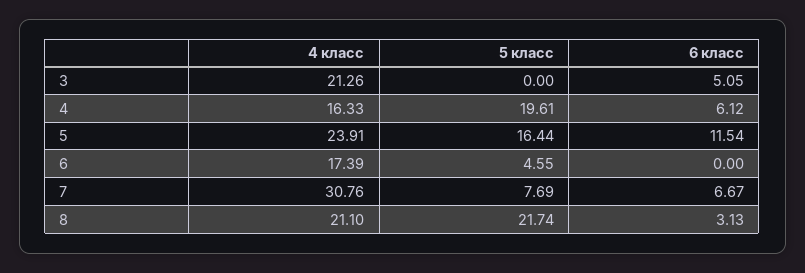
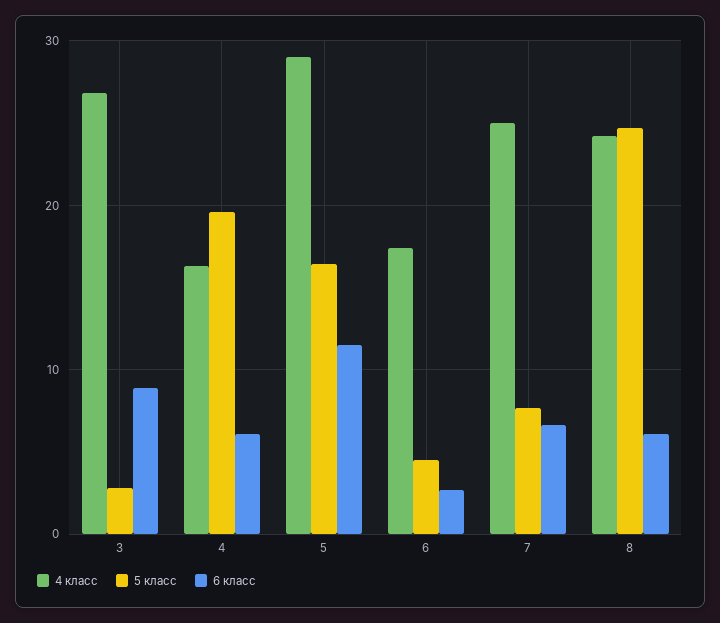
  {
    "4 класс": {
-     "3": 21.26,
+     "3": 27,
      "4": 16.33,
-     "5": 23.91,
+     "5": 29,
      "6": 17.39,
-     "7": 30.76,
+     "7": 25,
-     "8": 21.1
+     "8": 24
    },
    "5 класс": {
-     "3": 0,
+     "3": 3,
      "4": 19.61,
      "5": 16.44,
      "6": 4.55,
      "7": 7.69,
-     "8": 21.74
+     "8": 25
    },
    "6 класс": {
-     "3": 5.05,
+     "3": 9,
      "4": 6.12,
      "5": 11.54,
-     "6": 0,
+     "6": 3,
      "7": 6.67,
-     "8": 3.13
+     "8": 6
    }
  }

